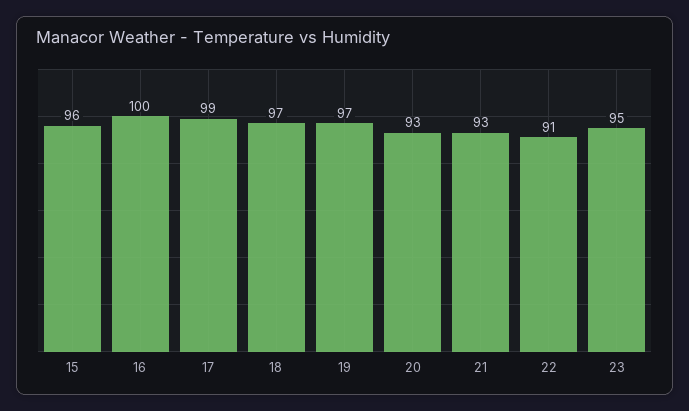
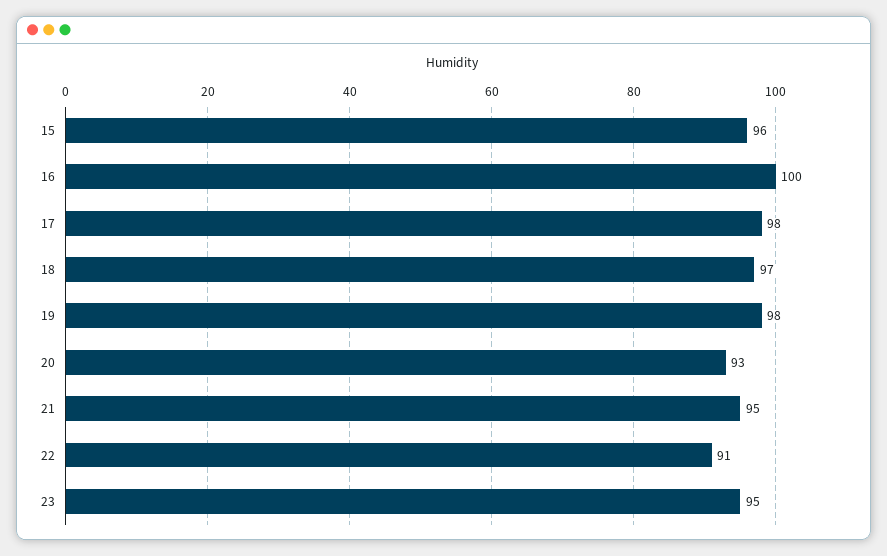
  {
    "15": 96,
    "16": 100,
-   "17": 99,
+   "17": 98,
    "18": 97,
-   "19": 97,
+   "19": 98,
    "20": 93,
-   "21": 93,
+   "21": 95,
    "22": 91,
    "23": 95
  }

